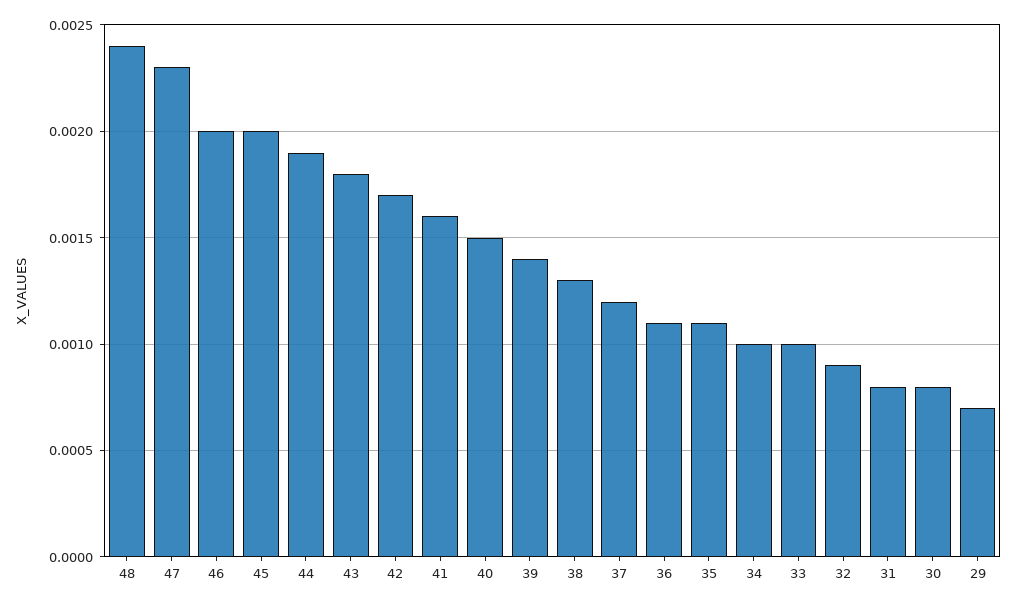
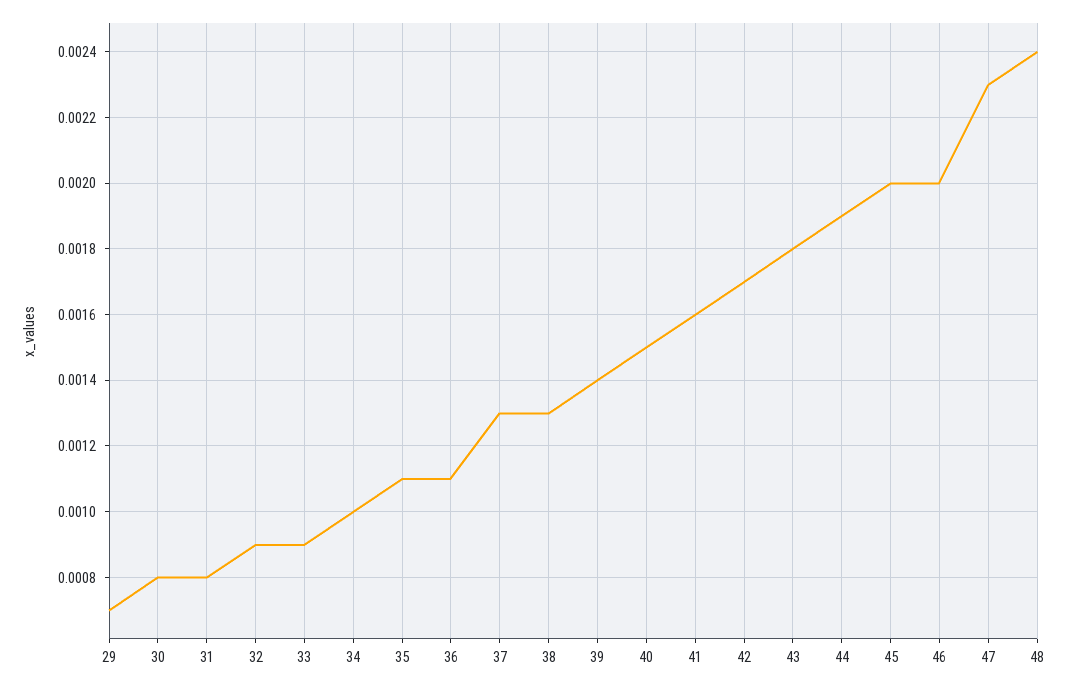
  {
    "48": 0.0024,
    "47": 0.0023,
    "46": 0.002,
    "45": 0.002,
    "44": 0.0019,
    "43": 0.0018,
    "42": 0.0017,
    "41": 0.0016,
    "40": 0.0015,
    "39": 0.0014,
    "38": 0.0013,
-   "37": 0.0012,
+   "37": 0.0013,
    "36": 0.0011,
    "35": 0.0011,
    "34": 0.001,
-   "33": 0.001,
+   "33": 0.0009,
    "32": 0.0009,
    "31": 0.0008,
    "30": 0.0008,
    "29": 0.0007
  }

